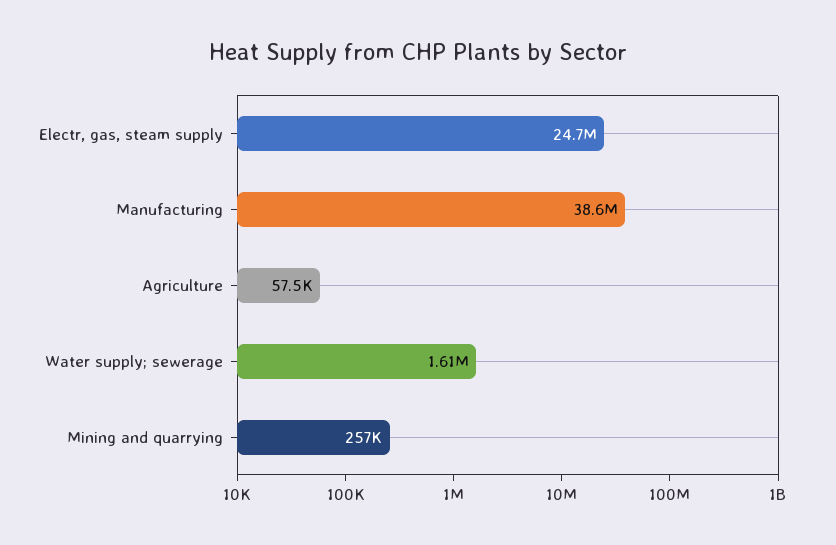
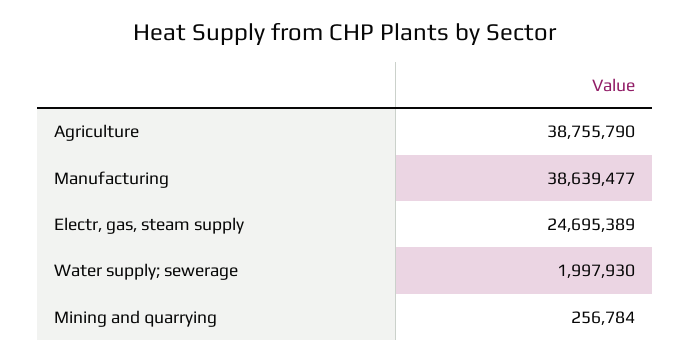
  {
    "Electr, gas, steam supply": 24695389,
    "Manufacturing": 38639477,
-   "Agriculture": 57500,
+   "Agriculture": 38755790,
-   "Water supply; sewerage": 1610000,
+   "Water supply; sewerage": 1997930,
    "Mining and quarrying": 256784
  }

